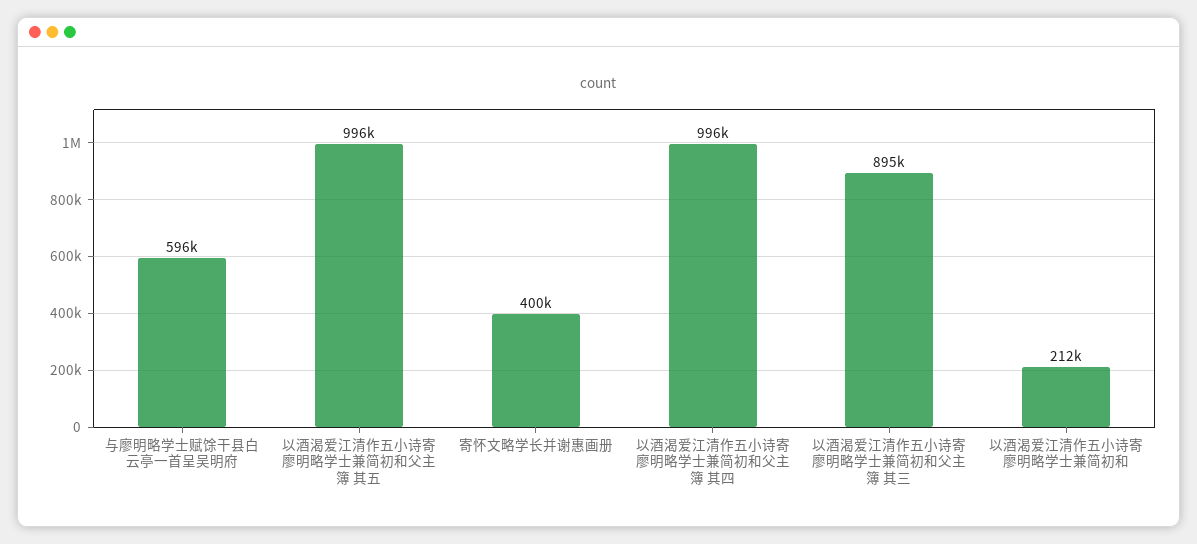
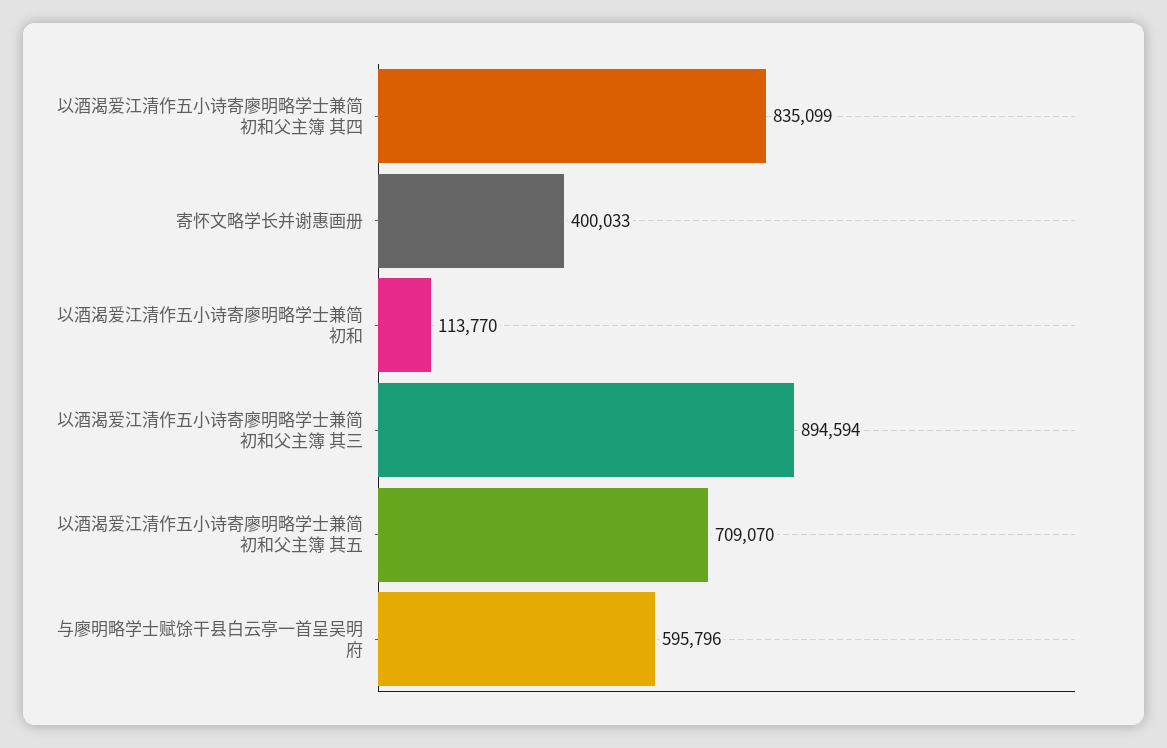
  {
    "与廖明略学士赋馀干县白云亭一首呈吴明府": 595796,
-   "以酒渴爱江清作五小诗寄廖明略学士兼简初和父主簿 其五": 996000,
+   "以酒渴爱江清作五小诗寄廖明略学士兼简初和父主簿 其五": 709070,
    "寄怀文略学长并谢惠画册": 400033,
-   "以酒渴爱江清作五小诗寄廖明略学士兼简初和父主簿 其四": 996000,
+   "以酒渴爱江清作五小诗寄廖明略学士兼简初和父主簿 其四": 835099,
    "以酒渴爱江清作五小诗寄廖明略学士兼简初和父主簿 其三": 894594,
-   "以酒渴爱江清作五小诗寄廖明略学士兼简初和": 212000
+   "以酒渴爱江清作五小诗寄廖明略学士兼简初和": 113770
  }

